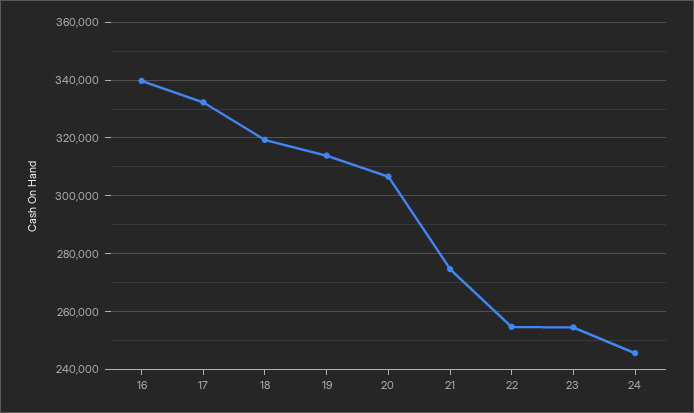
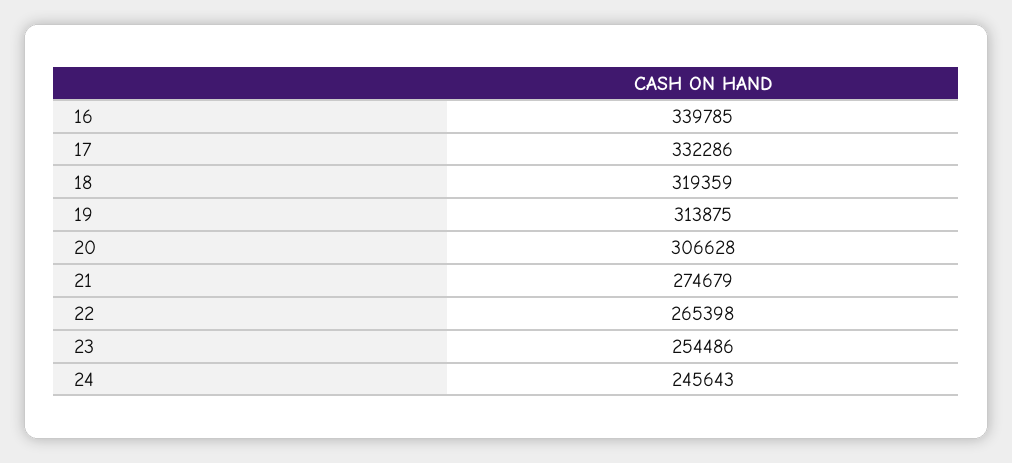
  {
    "16": 339785,
    "17": 332286,
    "18": 319359,
    "19": 313875,
    "20": 306628,
    "21": 274679,
-   "22": 255000,
+   "22": 265398,
    "23": 254486,
    "24": 245643
  }

